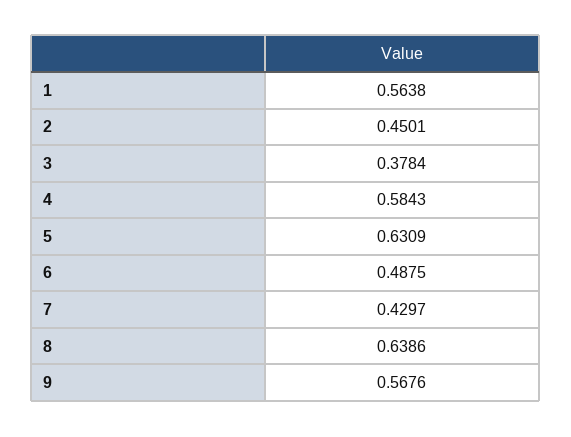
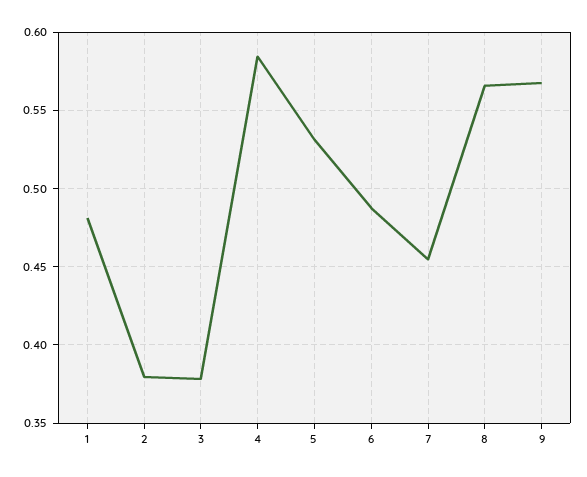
  {
-   "1": 0.5638,
+   "1": 0.48,
-   "2": 0.4501,
+   "2": 0.38,
    "3": 0.3784,
    "4": 0.5843,
-   "5": 0.6309,
+   "5": 0.53,
    "6": 0.4875,
-   "7": 0.4297,
+   "7": 0.455,
-   "8": 0.6386,
+   "8": 0.565,
    "9": 0.5676
  }

